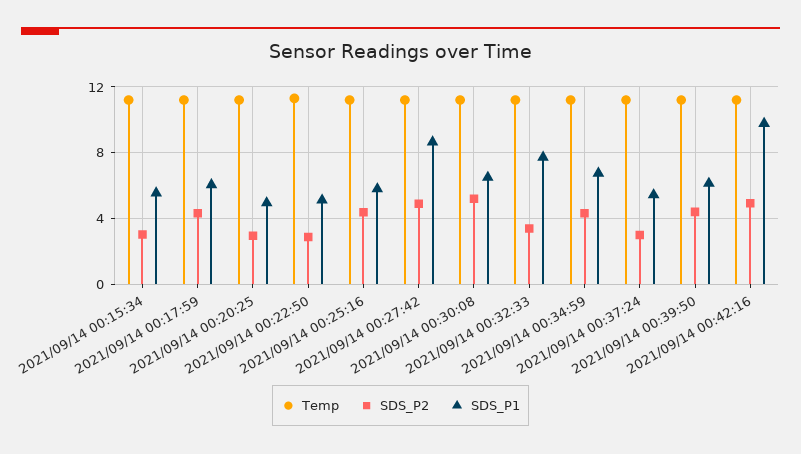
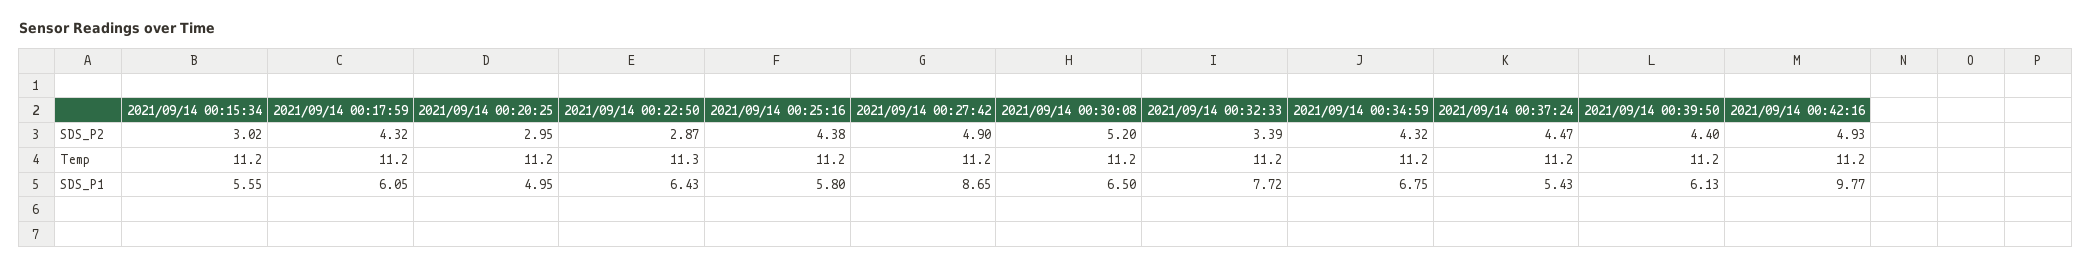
  {
    "Temp": {
      "2021/09/14 00:15:34": 11.2,
      "2021/09/14 00:17:59": 11.2,
      "2021/09/14 00:20:25": 11.2,
      "2021/09/14 00:22:50": 11.3,
      "2021/09/14 00:25:16": 11.2,
      "2021/09/14 00:27:42": 11.2,
      "2021/09/14 00:30:08": 11.2,
      "2021/09/14 00:32:33": 11.2,
      "2021/09/14 00:34:59": 11.2,
      "2021/09/14 00:37:24": 11.2,
      "2021/09/14 00:39:50": 11.2,
      "2021/09/14 00:42:16": 11.2
    },
    "SDS_P2": {
      "2021/09/14 00:15:34": 3.02,
      "2021/09/14 00:17:59": 4.32,
      "2021/09/14 00:20:25": 2.95,
      "2021/09/14 00:22:50": 2.87,
      "2021/09/14 00:25:16": 4.38,
      "2021/09/14 00:27:42": 4.9,
      "2021/09/14 00:30:08": 5.2,
      "2021/09/14 00:32:33": 3.39,
      "2021/09/14 00:34:59": 4.32,
-     "2021/09/14 00:37:24": 3,
+     "2021/09/14 00:37:24": 4.47,
      "2021/09/14 00:39:50": 4.4,
      "2021/09/14 00:42:16": 4.93
    },
    "SDS_P1": {
      "2021/09/14 00:15:34": 5.55,
      "2021/09/14 00:17:59": 6.05,
      "2021/09/14 00:20:25": 4.95,
-     "2021/09/14 00:22:50": 5,
+     "2021/09/14 00:22:50": 6.43,
      "2021/09/14 00:25:16": 5.8,
      "2021/09/14 00:27:42": 8.65,
      "2021/09/14 00:30:08": 6.5,
      "2021/09/14 00:32:33": 7.72,
      "2021/09/14 00:34:59": 6.75,
      "2021/09/14 00:37:24": 5.43,
      "2021/09/14 00:39:50": 6.13,
      "2021/09/14 00:42:16": 9.77
    }
  }

